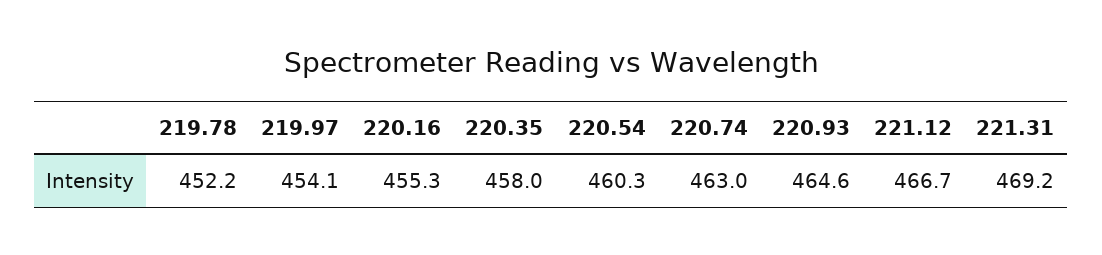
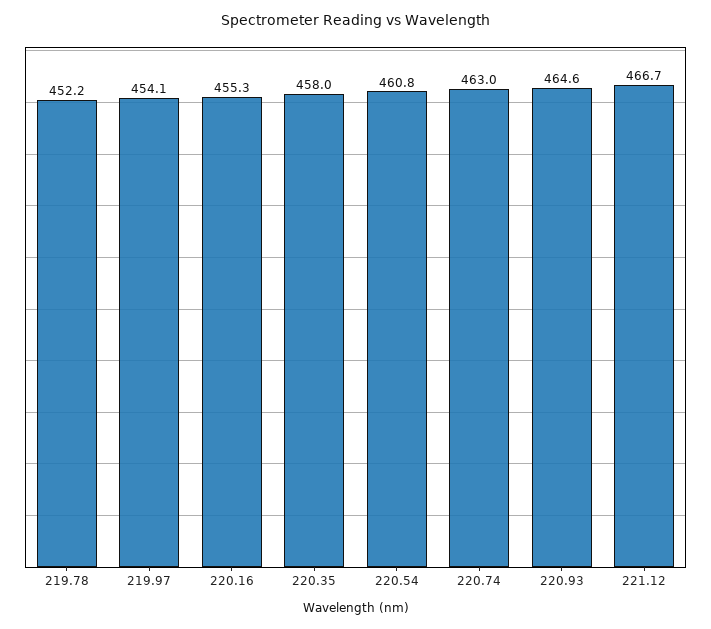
  {
    "219.78": 452.2,
    "219.97": 454.1,
    "220.16": 455.3,
    "220.35": 458,
-   "220.54": 460.3,
+   "220.54": 460.8,
    "220.74": 463,
    "220.93": 464.6,
-   "221.12": 466.7,
+   "221.12": 466.7
-   "221.31": 469.2
  }

